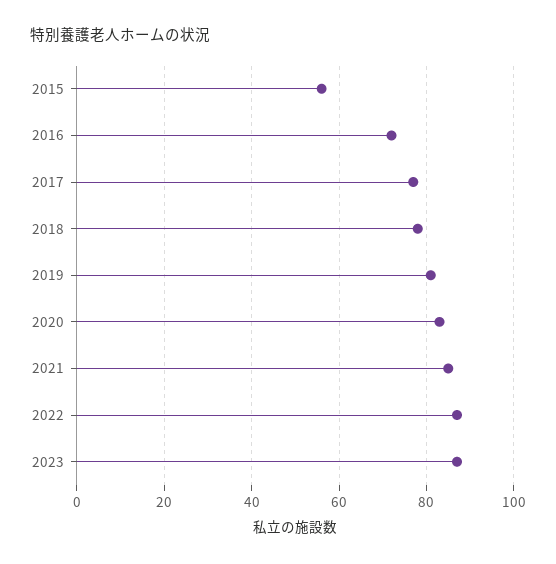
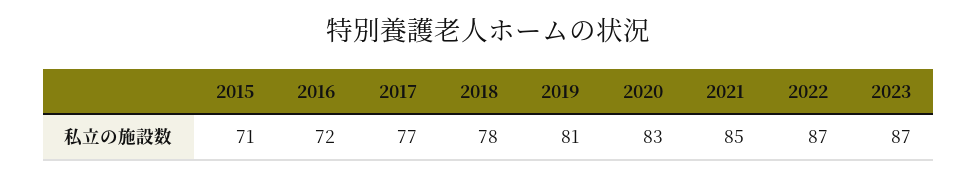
  {
-   "2015": 55,
+   "2015": 71,
    "2016": 72,
    "2017": 77,
    "2018": 78,
    "2019": 81,
    "2020": 83,
    "2021": 85,
    "2022": 87,
    "2023": 87
  }

